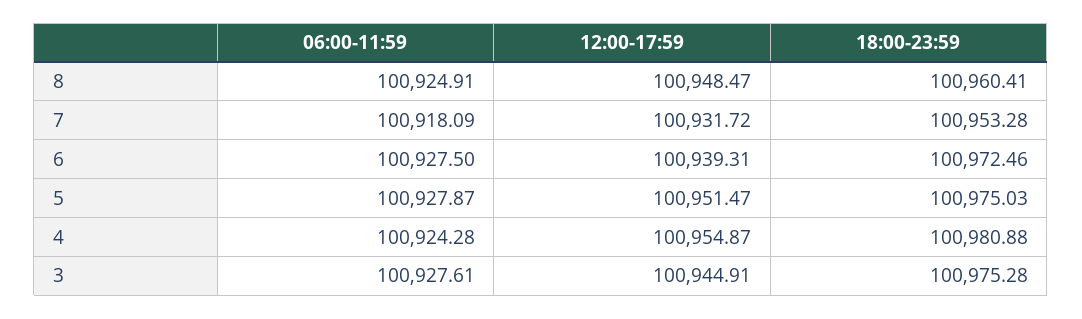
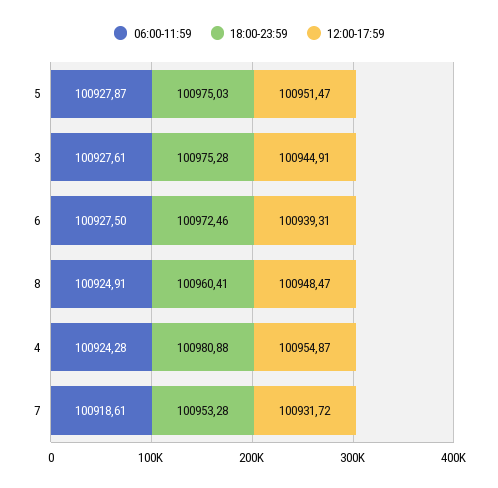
  {
    "06:00-11:59": {
      "8": 100924.91,
-     "7": 100918.09,
+     "7": 100918.61,
      "6": 100927.5,
      "5": 100927.87,
      "4": 100924.28,
      "3": 100927.61
    },
    "12:00-17:59": {
      "8": 100948.47,
      "7": 100931.72,
      "6": 100939.31,
      "5": 100951.47,
      "4": 100954.87,
      "3": 100944.91
    },
    "18:00-23:59": {
      "8": 100960.41,
      "7": 100953.28,
      "6": 100972.46,
      "5": 100975.03,
      "4": 100980.88,
      "3": 100975.28
    }
  }

